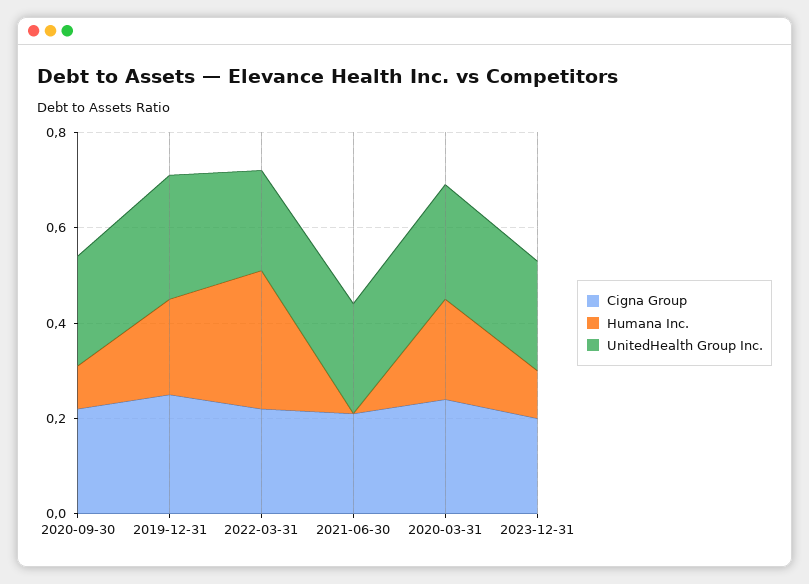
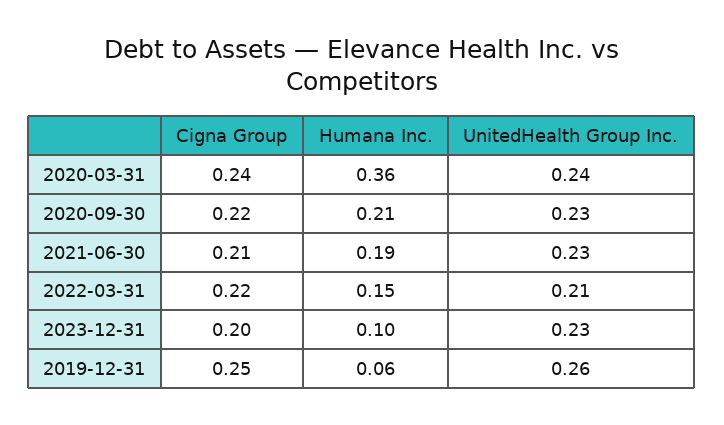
  {
    "Cigna Group": {
      "2020-09-30": 0.22,
      "2019-12-31": 0.25,
      "2022-03-31": 0.22,
      "2021-06-30": 0.21,
      "2020-03-31": 0.24,
      "2023-12-31": 0.2
    },
    "Humana Inc.": {
-     "2020-09-30": 0.1,
+     "2020-09-30": 0.21,
-     "2019-12-31": 0.2,
+     "2019-12-31": 0.06,
-     "2022-03-31": 0.3,
+     "2022-03-31": 0.15,
-     "2021-06-30": 0,
+     "2021-06-30": 0.19,
-     "2020-03-31": 0.2,
+     "2020-03-31": 0.36,
      "2023-12-31": 0.1
    },
    "UnitedHealth Group Inc.": {
      "2020-09-30": 0.23,
      "2019-12-31": 0.26,
      "2022-03-31": 0.21,
      "2021-06-30": 0.23,
      "2020-03-31": 0.24,
      "2023-12-31": 0.23
    }
  }

